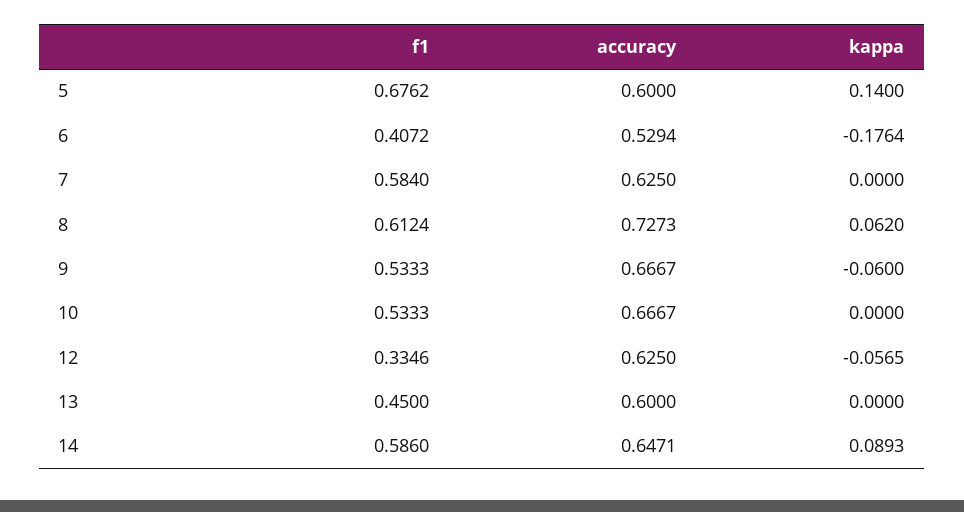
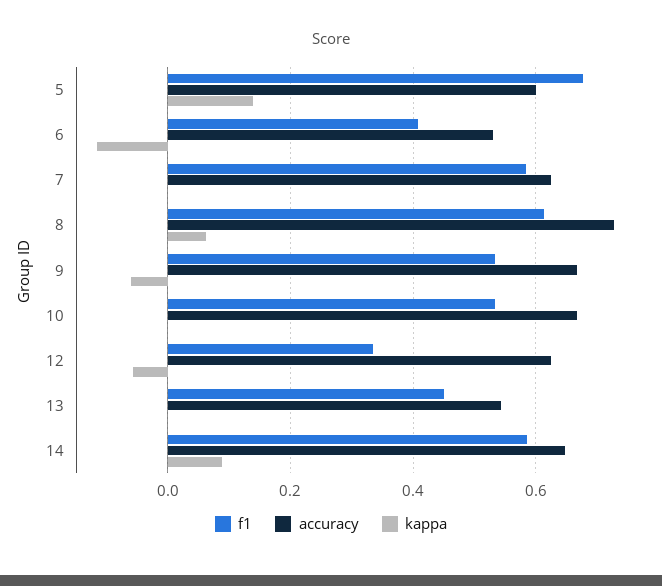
  {
    "f1": {
      "5": 0.6762,
      "6": 0.4072,
      "7": 0.584,
      "8": 0.6124,
      "9": 0.5333,
      "10": 0.5333,
      "12": 0.3346,
      "13": 0.45,
      "14": 0.586
    },
    "accuracy": {
      "5": 0.6,
      "6": 0.5294,
      "7": 0.625,
      "8": 0.7273,
      "9": 0.6667,
      "10": 0.6667,
      "12": 0.625,
-     "13": 0.6,
+     "13": 0.54,
      "14": 0.6471
    },
    "kappa": {
      "5": 0.14,
-     "6": -0.1764,
+     "6": -0.12,
      "7": 0,
      "8": 0.062,
      "9": -0.06,
      "10": 0,
      "12": -0.0565,
      "13": 0,
      "14": 0.0893
    }
  }

